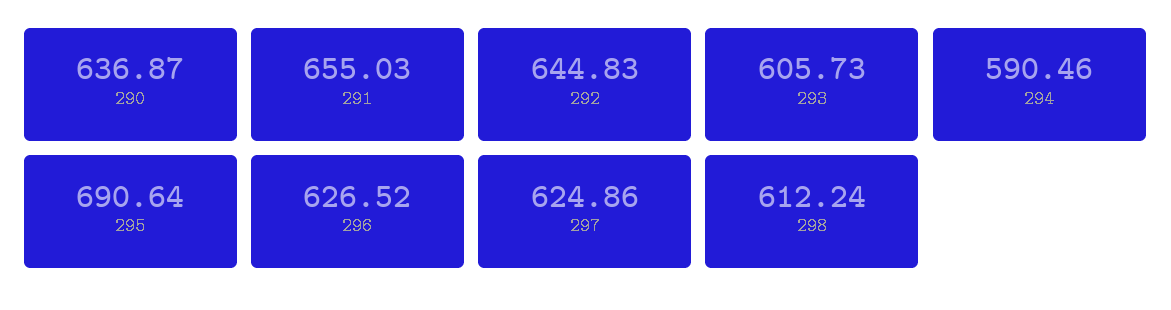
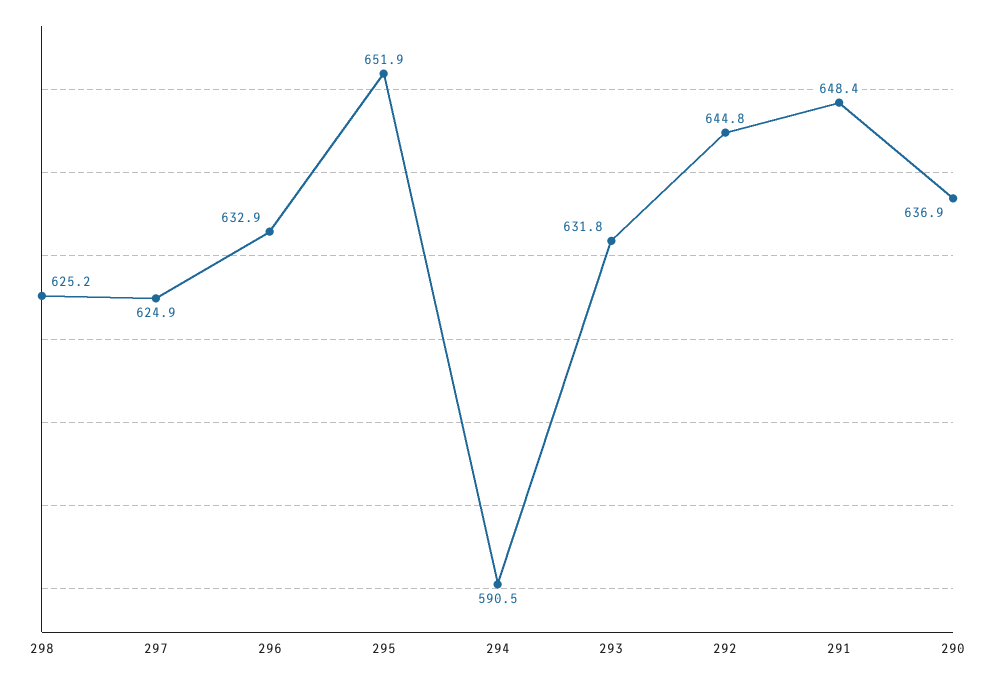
  {
    "290": 636.87,
-   "291": 655.03,
+   "291": 648.4,
    "292": 644.83,
-   "293": 605.73,
+   "293": 631.8,
    "294": 590.46,
-   "295": 690.64,
+   "295": 651.9,
-   "296": 626.52,
+   "296": 632.9,
    "297": 624.86,
-   "298": 612.24
+   "298": 625.2
  }

